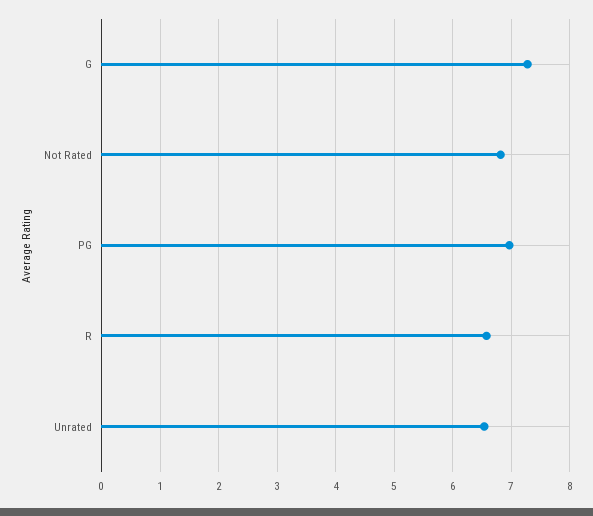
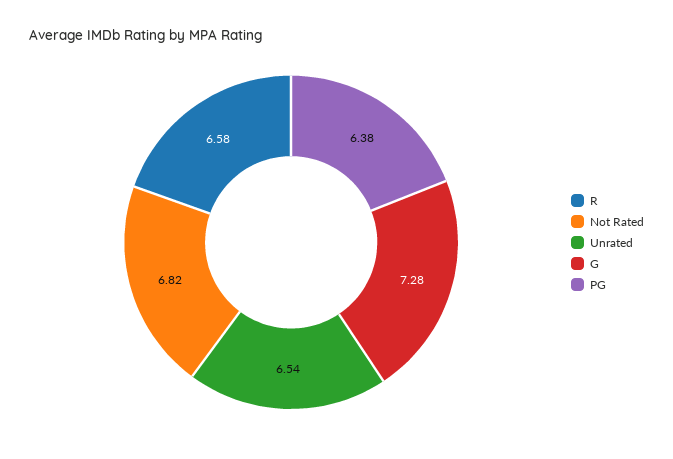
  {
    "G": 7.28,
    "Not Rated": 6.82,
-   "PG": 7,
+   "PG": 6.38,
    "R": 6.58,
    "Unrated": 6.54
  }

